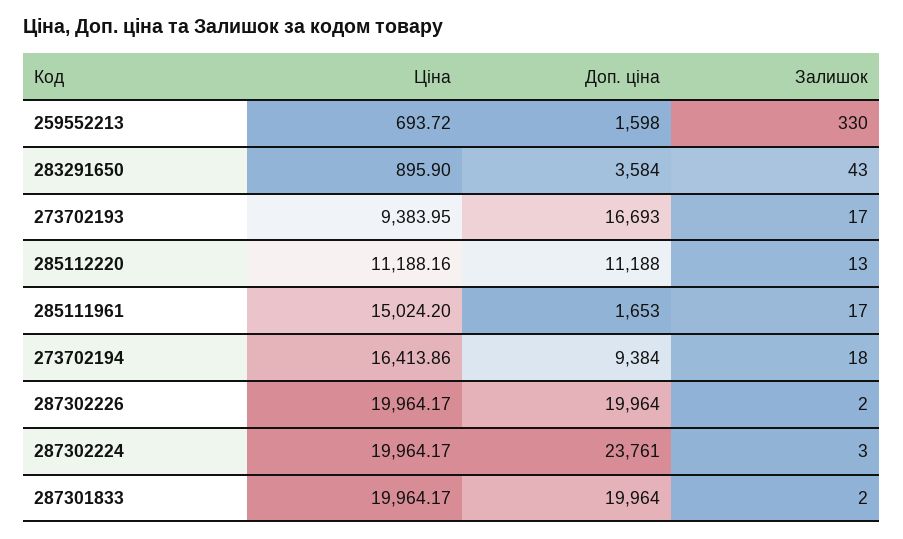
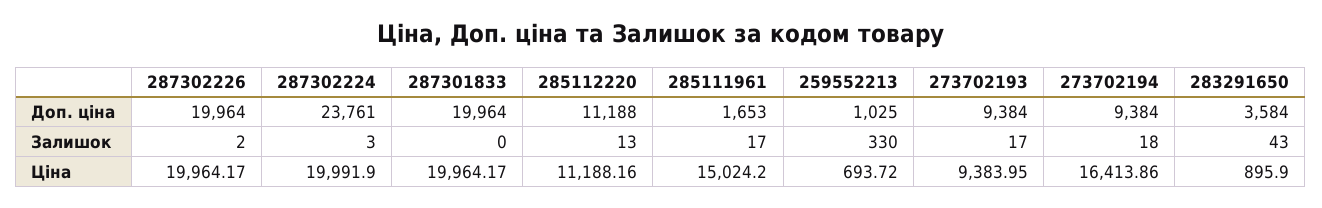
  {
    "Ціна": {
      "259552213": 693.72,
      "283291650": 895.9,
      "273702193": 9383.95,
      "285112220": 11188.16,
      "285111961": 15024.2,
      "273702194": 16413.86,
      "287302226": 19964.17,
-     "287302224": 19964.17,
+     "287302224": 19991.9,
      "287301833": 19964.17
    },
    "Доп. ціна": {
-     "259552213": 1598,
+     "259552213": 1025,
      "283291650": 3584,
-     "273702193": 16693,
+     "273702193": 9384,
      "285112220": 11188,
      "285111961": 1653,
      "273702194": 9384,
      "287302226": 19964,
      "287302224": 23761,
      "287301833": 19964
    },
    "Залишок": {
      "259552213": 330,
      "283291650": 43,
      "273702193": 17,
      "285112220": 13,
      "285111961": 17,
      "273702194": 18,
      "287302226": 2,
      "287302224": 3,
-     "287301833": 2
+     "287301833": 0
    }
  }

